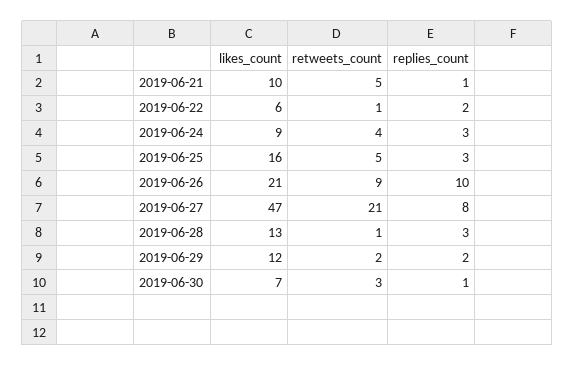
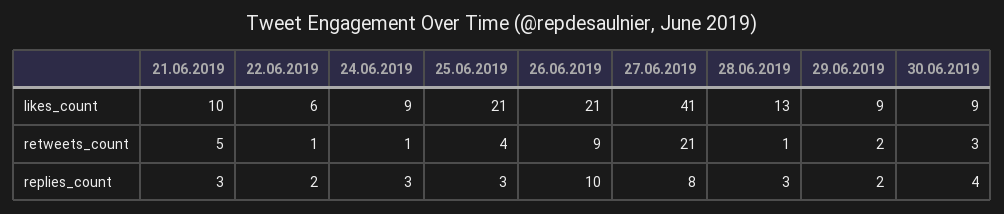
  {
    "likes_count": {
      "2019-06-21": 10,
      "2019-06-22": 6,
      "2019-06-24": 9,
-     "2019-06-25": 16,
+     "2019-06-25": 21,
      "2019-06-26": 21,
-     "2019-06-27": 47,
+     "2019-06-27": 41,
      "2019-06-28": 13,
-     "2019-06-29": 12,
+     "2019-06-29": 9,
-     "2019-06-30": 7
+     "2019-06-30": 9
    },
    "retweets_count": {
      "2019-06-21": 5,
      "2019-06-22": 1,
-     "2019-06-24": 4,
+     "2019-06-24": 1,
-     "2019-06-25": 5,
+     "2019-06-25": 4,
      "2019-06-26": 9,
      "2019-06-27": 21,
      "2019-06-28": 1,
      "2019-06-29": 2,
      "2019-06-30": 3
    },
    "replies_count": {
-     "2019-06-21": 1,
+     "2019-06-21": 3,
      "2019-06-22": 2,
      "2019-06-24": 3,
      "2019-06-25": 3,
      "2019-06-26": 10,
      "2019-06-27": 8,
      "2019-06-28": 3,
      "2019-06-29": 2,
-     "2019-06-30": 1
+     "2019-06-30": 4
    }
  }

